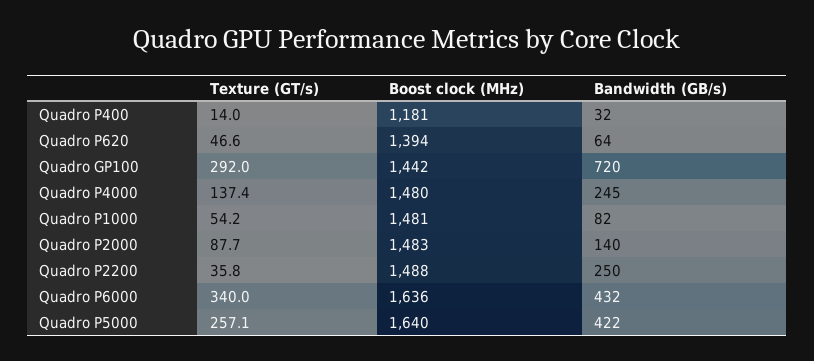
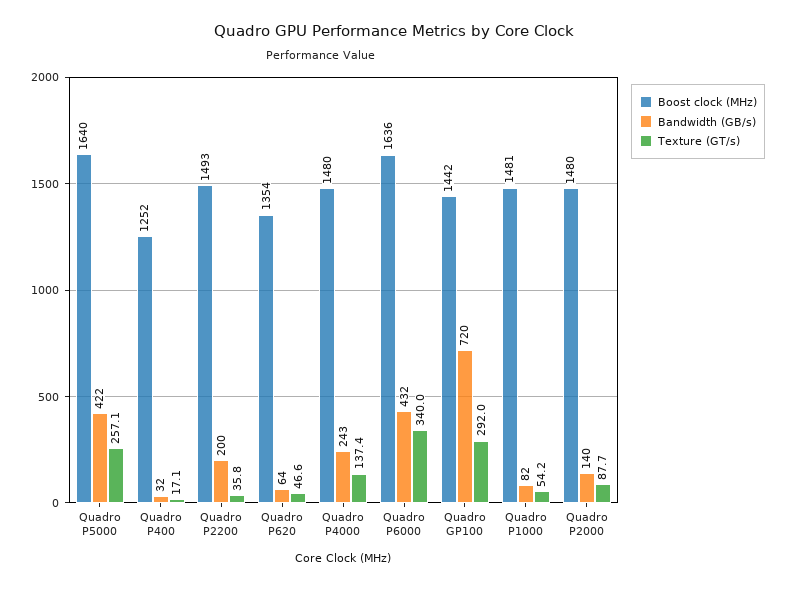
  {
    "Texture (GT/s)": {
-     "Quadro P400": 14,
+     "Quadro P400": 17.1,
      "Quadro P620": 46.6,
      "Quadro GP100": 292,
      "Quadro P4000": 137.4,
      "Quadro P1000": 54.2,
      "Quadro P2000": 87.7,
      "Quadro P2200": 35.8,
      "Quadro P6000": 340,
      "Quadro P5000": 257.1
    },
    "Boost clock (MHz)": {
-     "Quadro P400": 1181,
+     "Quadro P400": 1252,
-     "Quadro P620": 1394,
+     "Quadro P620": 1354,
      "Quadro GP100": 1442,
      "Quadro P4000": 1480,
      "Quadro P1000": 1481,
-     "Quadro P2000": 1483,
+     "Quadro P2000": 1480,
-     "Quadro P2200": 1488,
+     "Quadro P2200": 1493,
      "Quadro P6000": 1636,
      "Quadro P5000": 1640
    },
    "Bandwidth (GB/s)": {
      "Quadro P400": 32,
      "Quadro P620": 64,
      "Quadro GP100": 720,
-     "Quadro P4000": 245,
+     "Quadro P4000": 243,
      "Quadro P1000": 82,
      "Quadro P2000": 140,
-     "Quadro P2200": 250,
+     "Quadro P2200": 200,
      "Quadro P6000": 432,
      "Quadro P5000": 422
    }
  }

